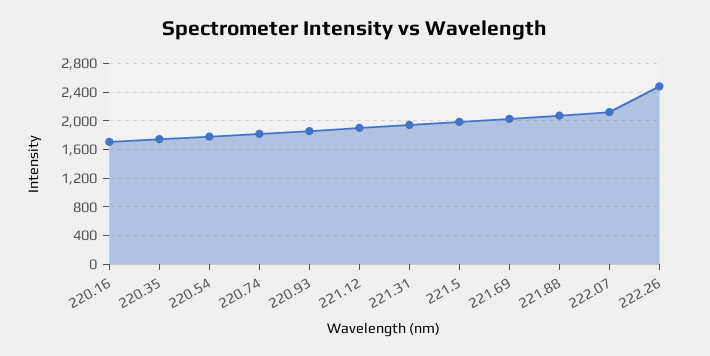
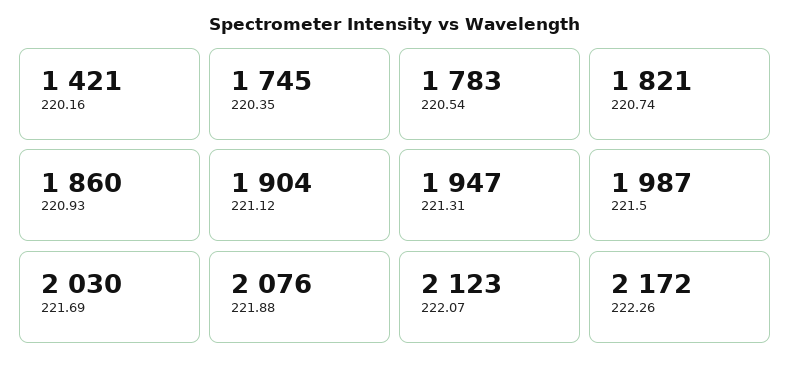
  {
-   "220.16": 1700,
+   "220.16": 1421,
    "220.35": 1745,
    "220.54": 1783,
    "220.74": 1821,
    "220.93": 1860,
    "221.12": 1904,
    "221.31": 1947,
    "221.5": 1987,
    "221.69": 2030,
    "221.88": 2076,
    "222.07": 2123,
-   "222.26": 2500
+   "222.26": 2172
  }

